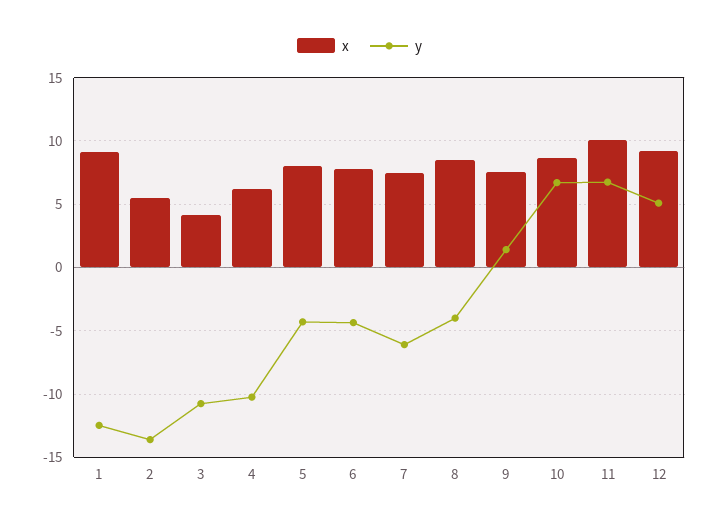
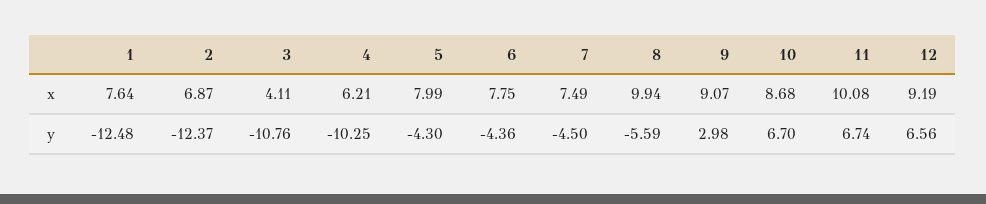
  {
    "x": {
-     "1": 9,
+     "1": 7.64,
-     "2": 5.5,
+     "2": 6.87,
      "3": 4.11,
      "4": 6.21,
      "5": 7.99,
      "6": 7.75,
      "7": 7.49,
-     "8": 8.5,
+     "8": 9.94,
-     "9": 7.5,
+     "9": 9.07,
      "10": 8.68,
      "11": 10.08,
      "12": 9.19
    },
    "y": {
      "1": -12.48,
-     "2": -13.5,
+     "2": -12.37,
      "3": -10.76,
      "4": -10.25,
      "5": -4.3,
      "6": -4.36,
-     "7": -6,
+     "7": -4.5,
-     "8": -4,
+     "8": -5.59,
-     "9": 1.5,
+     "9": 2.98,
      "10": 6.7,
      "11": 6.74,
-     "12": 5
+     "12": 6.56
    }
  }

